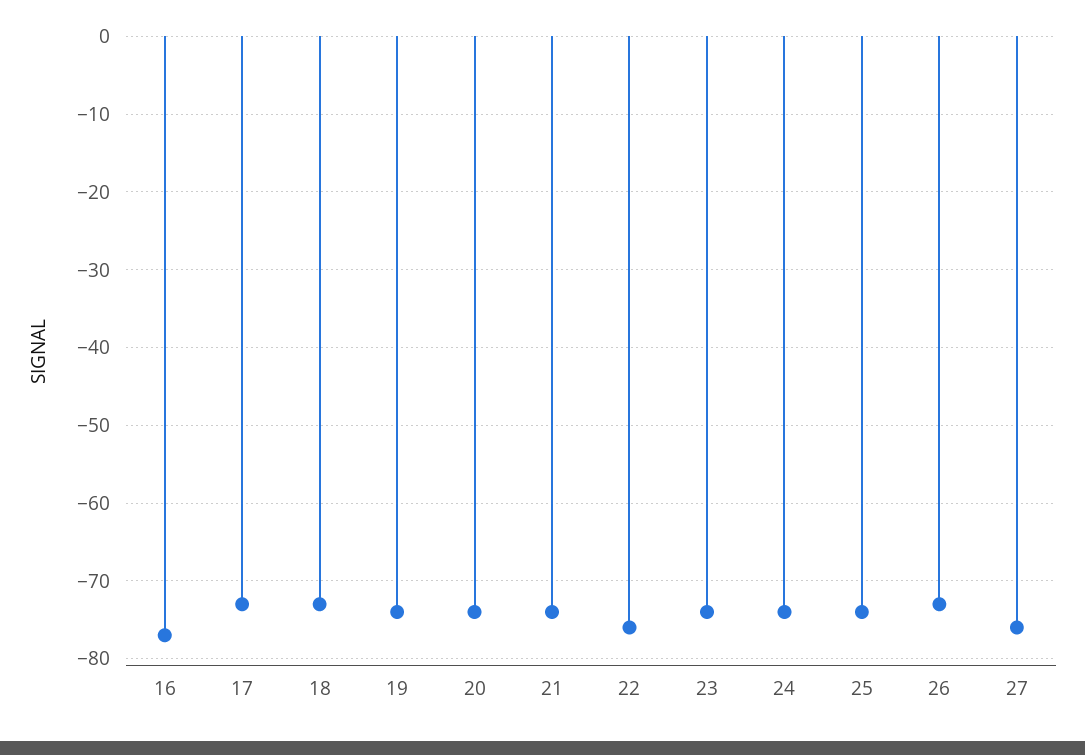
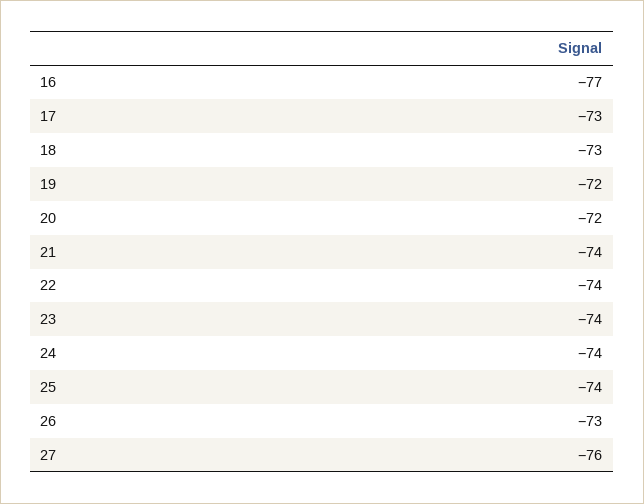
  {
    "16": -77,
    "17": -73,
    "18": -73,
-   "19": -74,
+   "19": -72,
-   "20": -74,
+   "20": -72,
    "21": -74,
-   "22": -76,
+   "22": -74,
    "23": -74,
    "24": -74,
    "25": -74,
    "26": -73,
    "27": -76
  }

